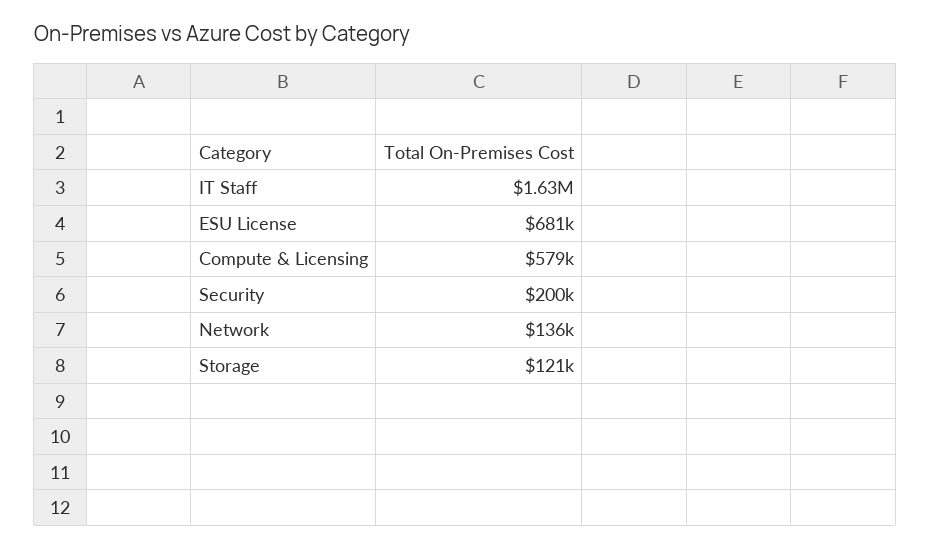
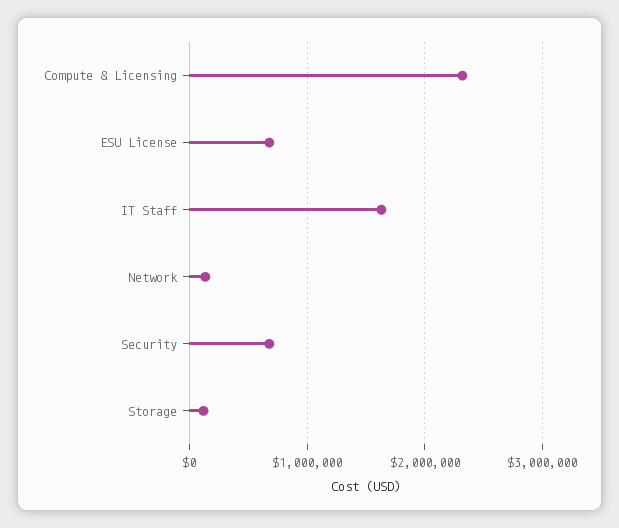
  {
    "IT Staff": 1630000,
    "ESU License": 681000,
-   "Compute & Licensing": 579000,
+   "Compute & Licensing": 2300000,
-   "Security": 200000,
+   "Security": 700000,
    "Network": 136000,
    "Storage": 121000
  }

